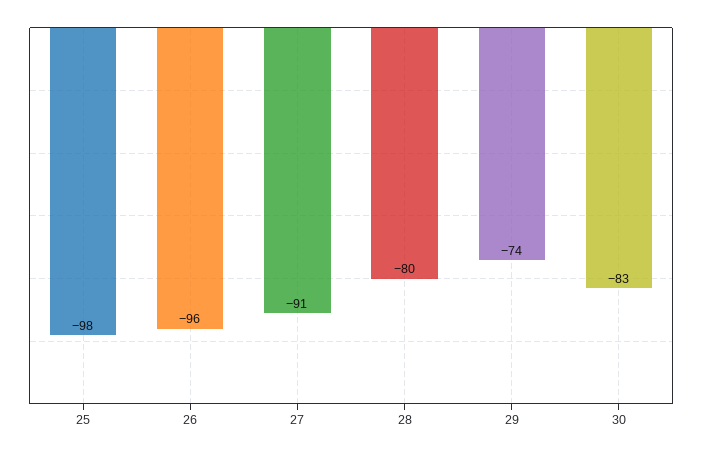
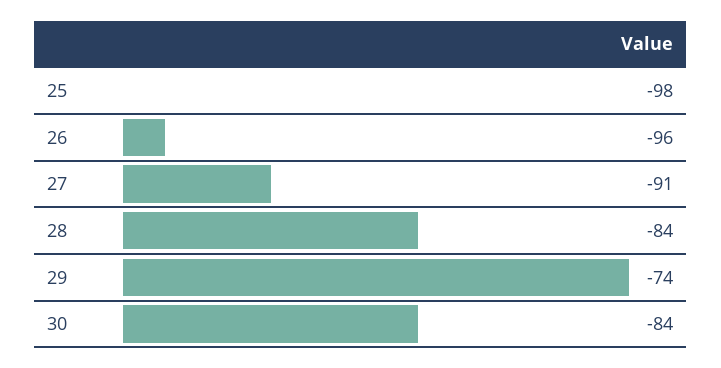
  {
    "25": -98,
    "26": -96,
    "27": -91,
-   "28": -80,
+   "28": -84,
    "29": -74,
-   "30": -83
+   "30": -84
  }

